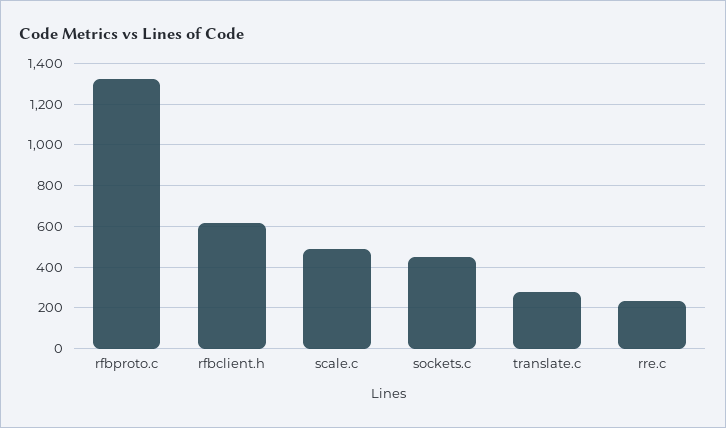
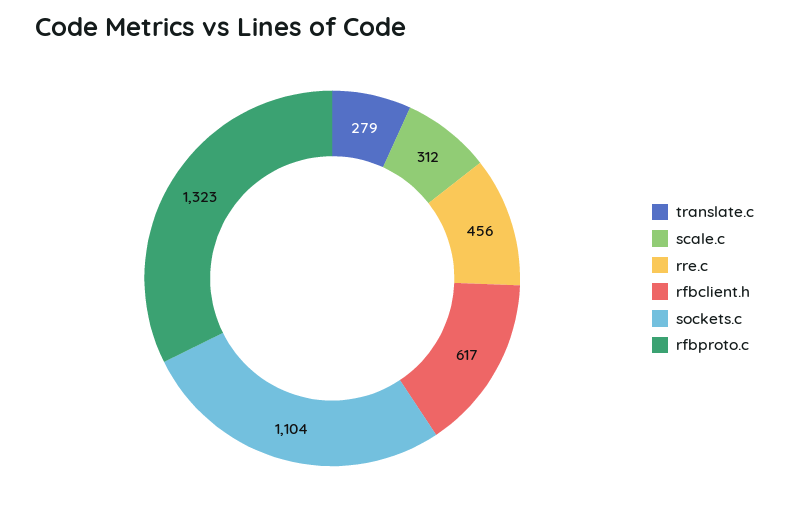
  {
    "rfbproto.c": 1323,
    "rfbclient.h": 617,
-   "scale.c": 500,
+   "scale.c": 312,
-   "sockets.c": 450,
+   "sockets.c": 1104,
    "translate.c": 279,
-   "rre.c": 250
+   "rre.c": 456
  }

